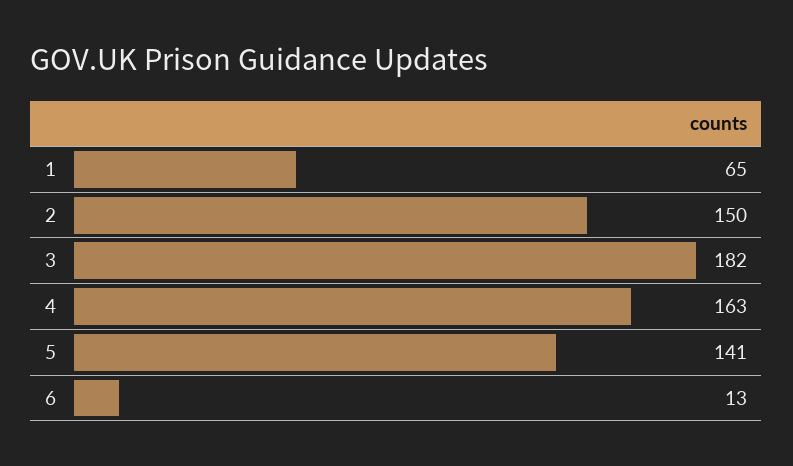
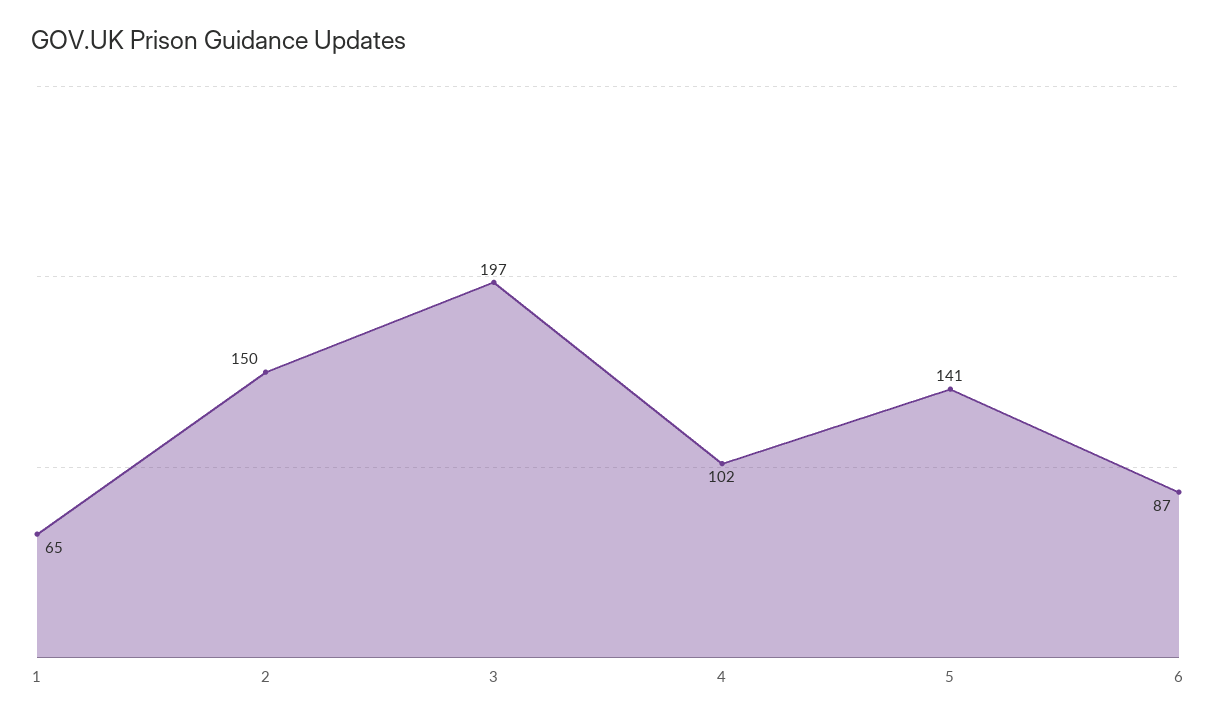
  {
    "1": 65,
    "2": 150,
-   "3": 182,
+   "3": 197,
-   "4": 163,
+   "4": 102,
    "5": 141,
-   "6": 13
+   "6": 87
  }

